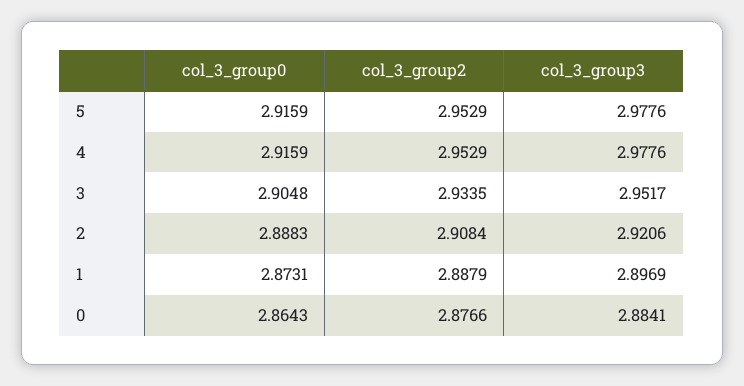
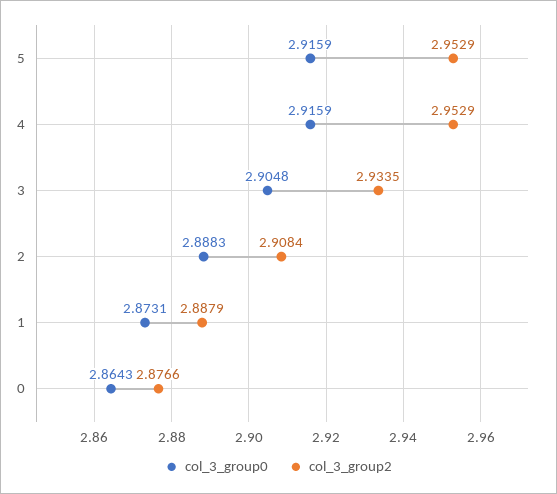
  {
    "col_3_group0": {
      "5": 2.9159,
      "4": 2.9159,
      "3": 2.9048,
      "2": 2.8883,
      "1": 2.8731,
      "0": 2.8643
    },
    "col_3_group2": {
      "5": 2.9529,
      "4": 2.9529,
      "3": 2.9335,
      "2": 2.9084,
      "1": 2.8879,
      "0": 2.8766
-   },
+   }
-   "col_3_group3": {
-     "5": 2.9776,
-     "4": 2.9776,
-     "3": 2.9517,
-     "2": 2.9206,
-     "1": 2.8969,
-     "0": 2.8841
-   }
  }

